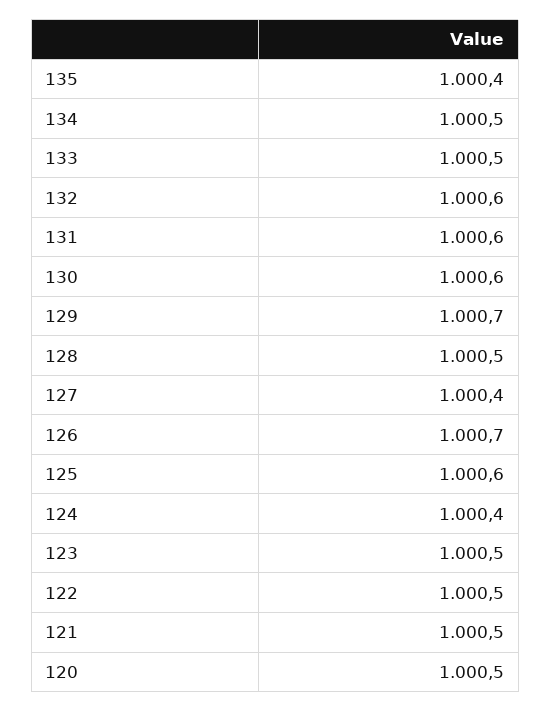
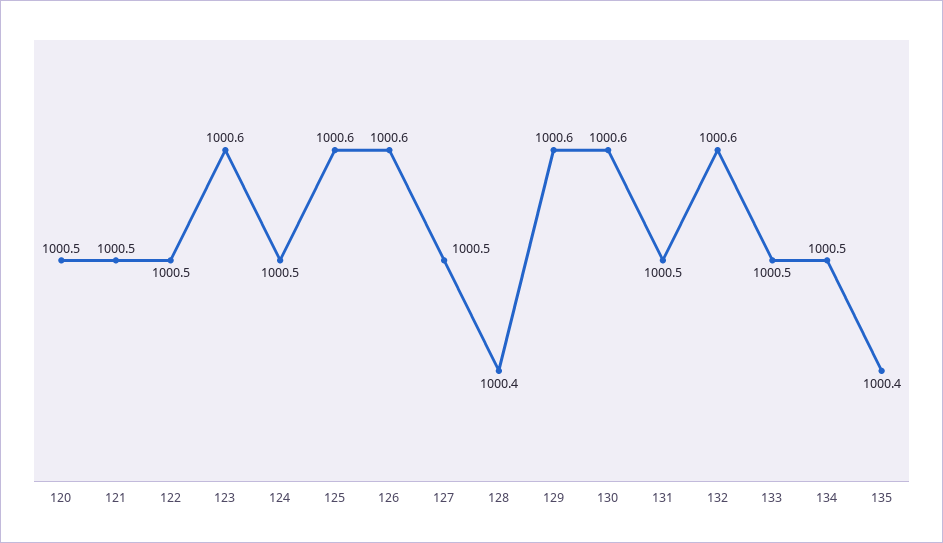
  {
    "135": 1000.4,
    "134": 1000.5,
    "133": 1000.5,
    "132": 1000.6,
-   "131": 1000.6,
+   "131": 1000.5,
    "130": 1000.6,
-   "129": 1000.7,
+   "129": 1000.6,
-   "128": 1000.5,
+   "128": 1000.4,
-   "127": 1000.4,
+   "127": 1000.5,
-   "126": 1000.7,
+   "126": 1000.6,
    "125": 1000.6,
-   "124": 1000.4,
+   "124": 1000.5,
-   "123": 1000.5,
+   "123": 1000.6,
    "122": 1000.5,
    "121": 1000.5,
    "120": 1000.5
  }

